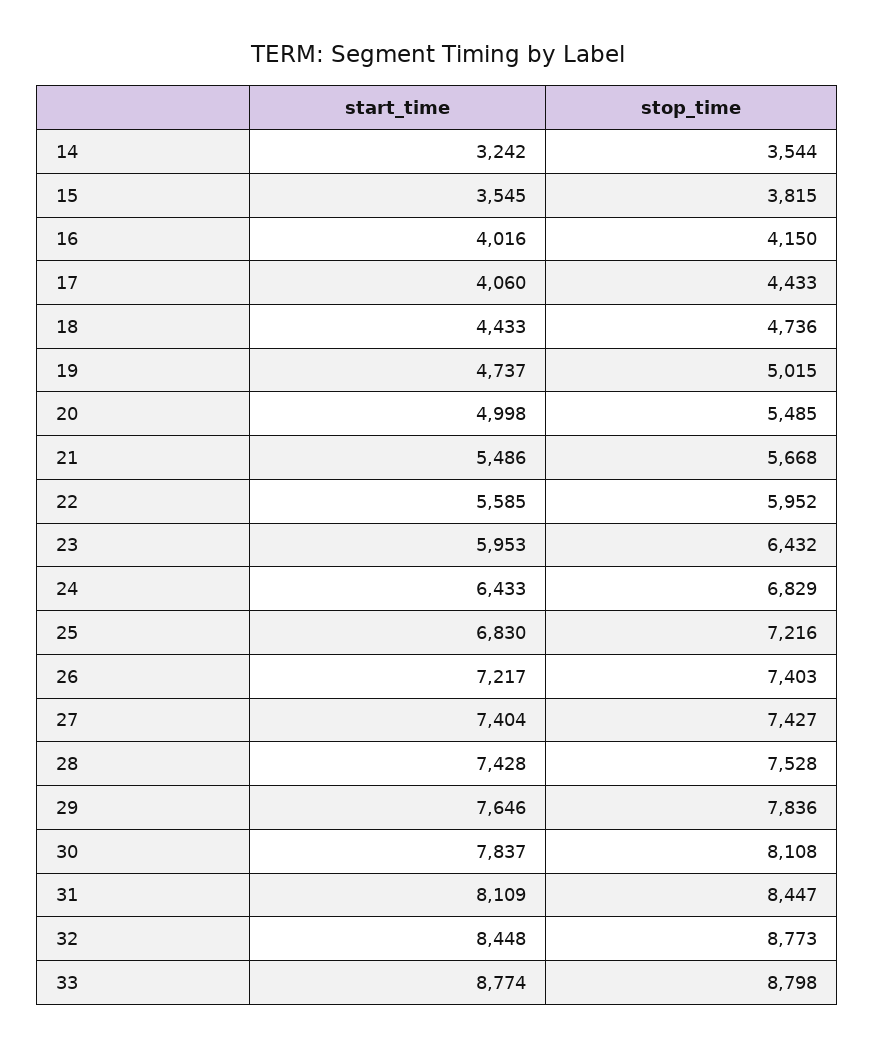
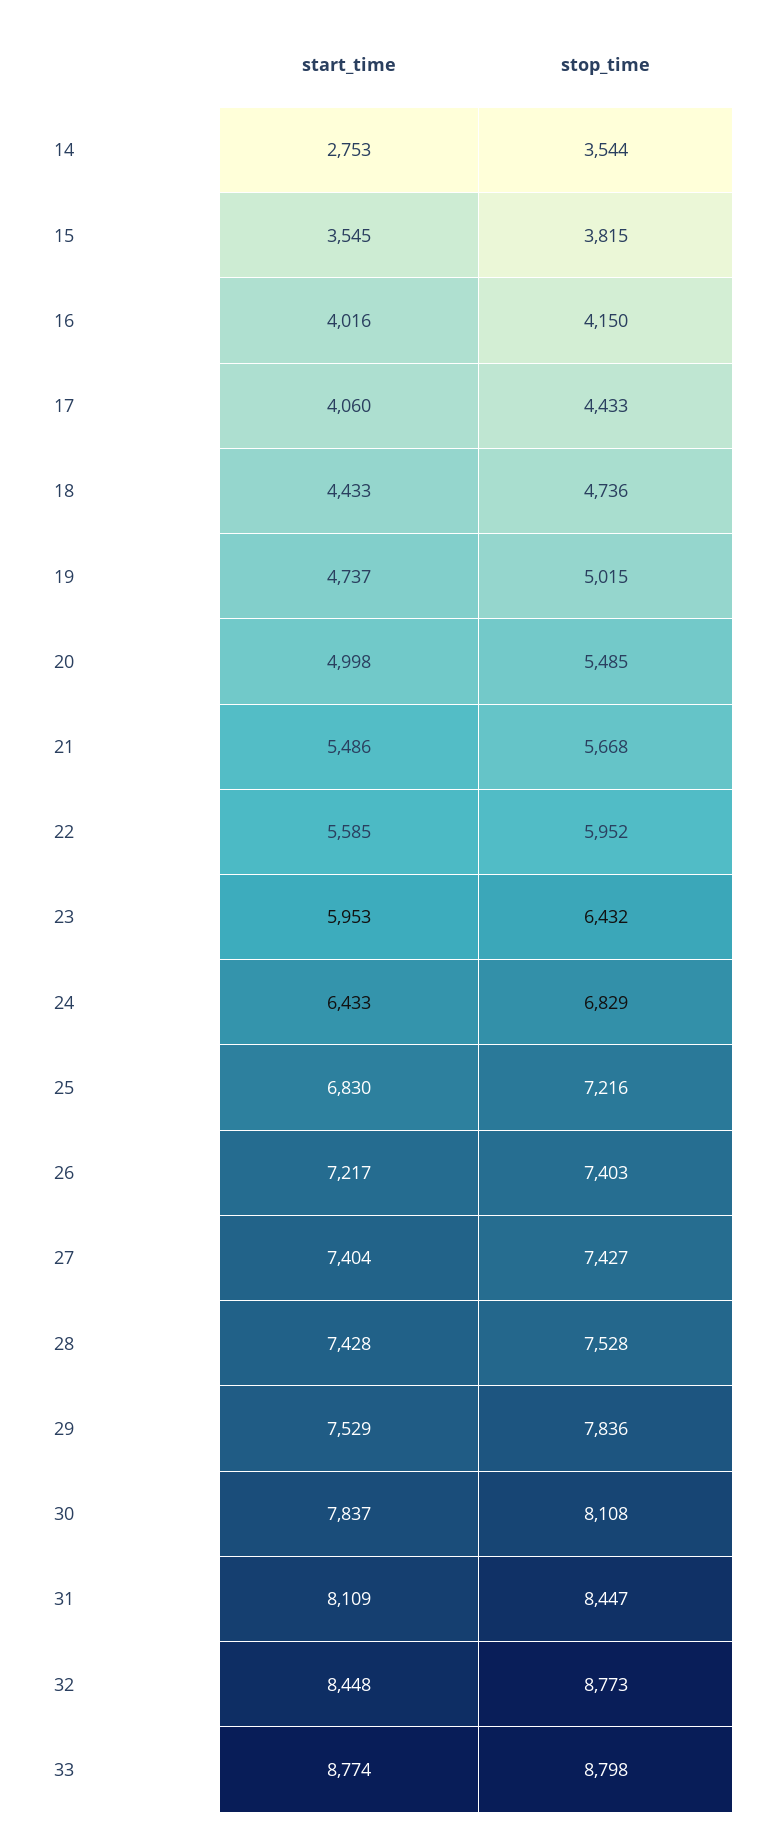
  {
    "start_time": {
-     "14": 3242,
+     "14": 2753,
      "15": 3545,
      "16": 4016,
      "17": 4060,
      "18": 4433,
      "19": 4737,
      "20": 4998,
      "21": 5486,
      "22": 5585,
      "23": 5953,
      "24": 6433,
      "25": 6830,
      "26": 7217,
      "27": 7404,
      "28": 7428,
-     "29": 7646,
+     "29": 7529,
      "30": 7837,
      "31": 8109,
      "32": 8448,
      "33": 8774
    },
    "stop_time": {
      "14": 3544,
      "15": 3815,
      "16": 4150,
      "17": 4433,
      "18": 4736,
      "19": 5015,
      "20": 5485,
      "21": 5668,
      "22": 5952,
      "23": 6432,
      "24": 6829,
      "25": 7216,
      "26": 7403,
      "27": 7427,
      "28": 7528,
      "29": 7836,
      "30": 8108,
      "31": 8447,
      "32": 8773,
      "33": 8798
    }
  }

